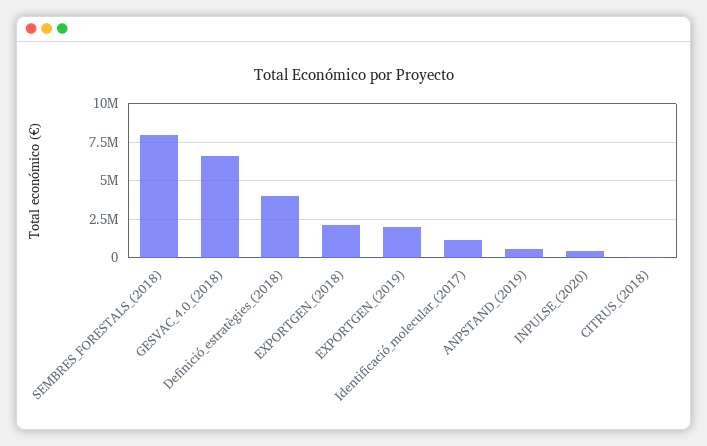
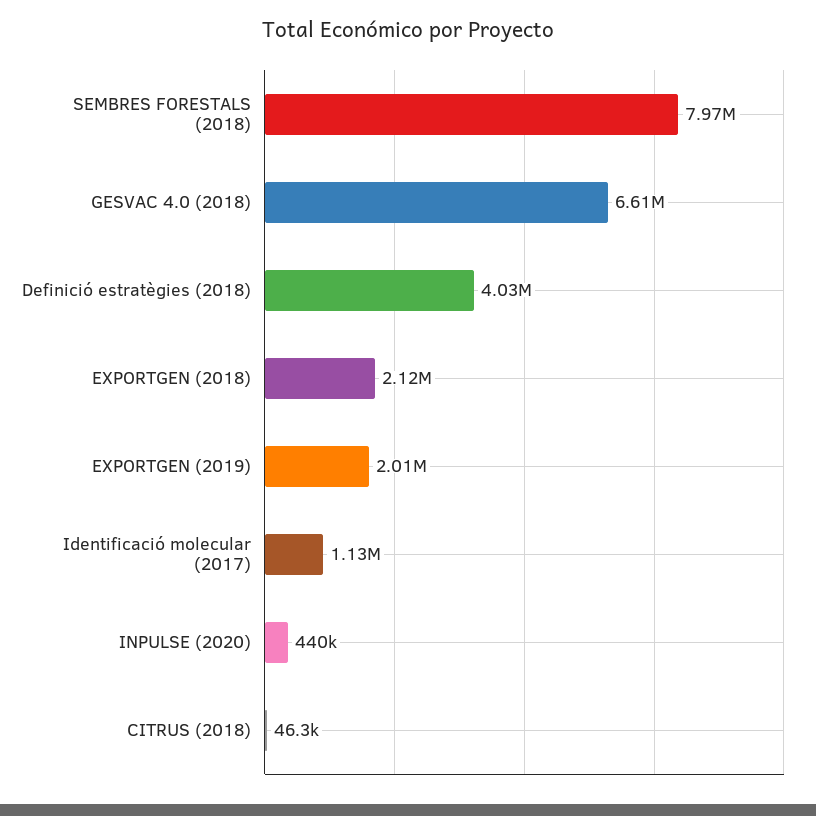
  {
    "SEMBRES_FORESTALS_(2018)": 7970000,
    "GESVAC_4.0_(2018)": 6610000,
    "Definició_estratègies_(2018)": 4030000,
    "EXPORTGEN_(2018)": 2120000,
    "EXPORTGEN_(2019)": 2010000,
    "Identificació_molecular_(2017)": 1130000,
-   "ANPSTAND_(2019)": 500000,
    "INPULSE_(2020)": 440000,
    "CITRUS_(2018)": 46300
  }

